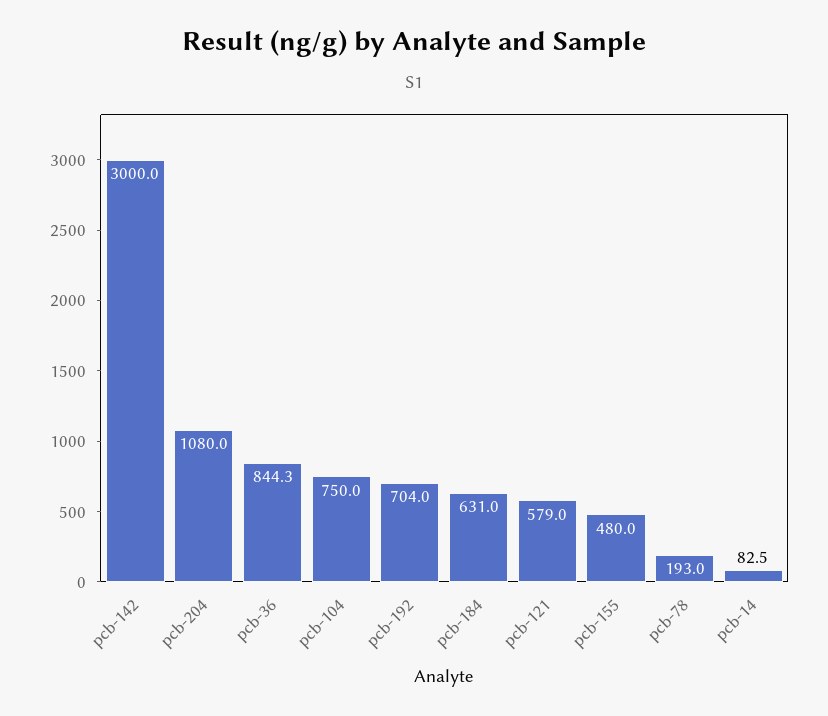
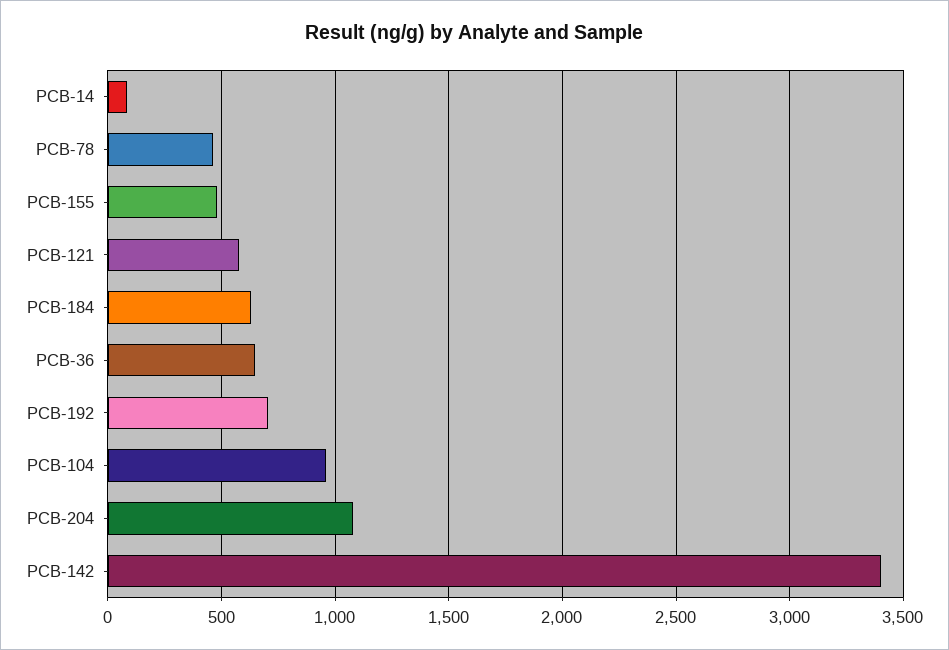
  {
-   "pcb-142": 3000,
+   "pcb-142": 3400,
    "pcb-204": 1080,
-   "pcb-36": 844.3,
+   "pcb-36": 650,
-   "pcb-104": 750,
+   "pcb-104": 950,
    "pcb-192": 704,
    "pcb-184": 631,
    "pcb-121": 579,
    "pcb-155": 480,
-   "pcb-78": 193,
+   "pcb-78": 450,
    "pcb-14": 82.5
  }

